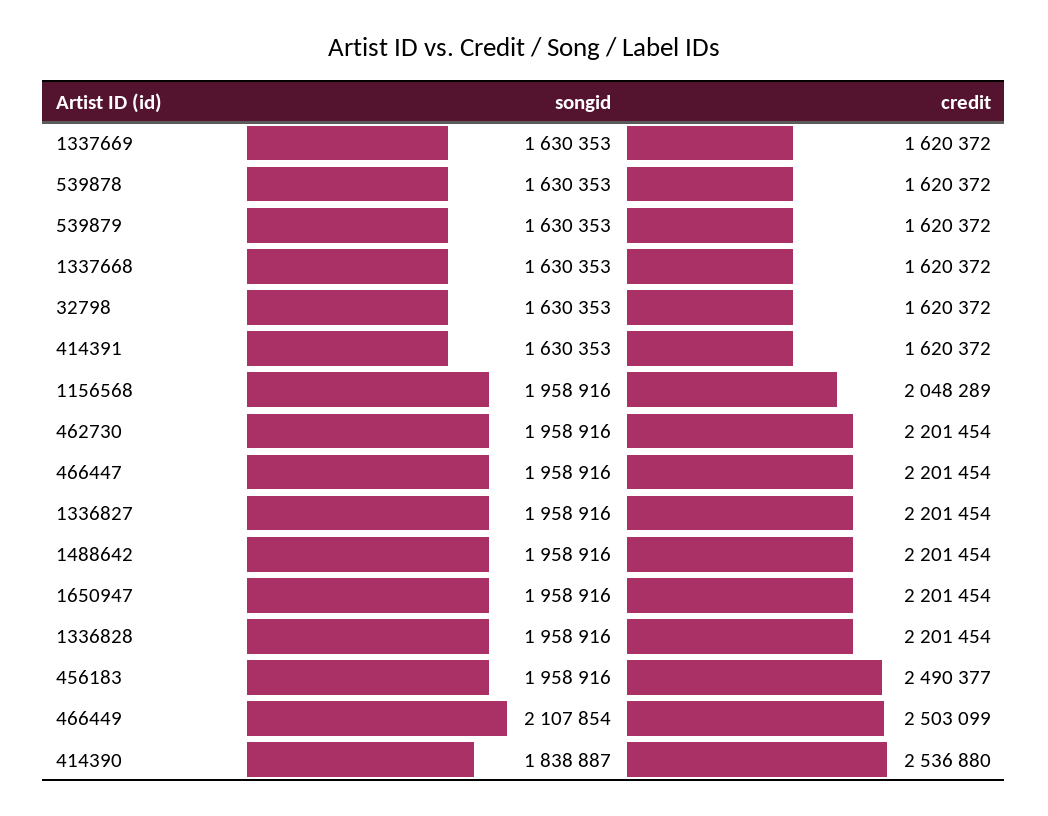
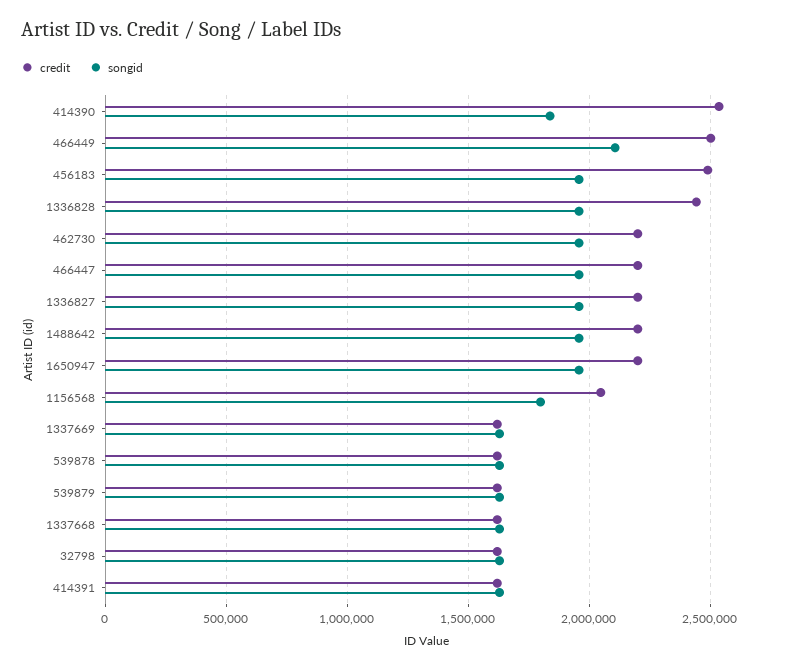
  {
    "songid": {
      "1337669": 1630353,
      "539878": 1630353,
      "539879": 1630353,
      "1337668": 1630353,
      "32798": 1630353,
      "414391": 1630353,
-     "1156568": 1958916,
+     "1156568": 1800000,
      "462730": 1958916,
      "466447": 1958916,
      "1336827": 1958916,
      "1488642": 1958916,
      "1650947": 1958916,
      "1336828": 1958916,
      "456183": 1958916,
      "466449": 2107854,
      "414390": 1838887
    },
    "credit": {
      "1337669": 1620372,
      "539878": 1620372,
      "539879": 1620372,
      "1337668": 1620372,
      "32798": 1620372,
      "414391": 1620372,
      "1156568": 2048289,
      "462730": 2201454,
      "466447": 2201454,
      "1336827": 2201454,
      "1488642": 2201454,
      "1650947": 2201454,
-     "1336828": 2201454,
+     "1336828": 2450000,
      "456183": 2490377,
      "466449": 2503099,
      "414390": 2536880
    }
  }

